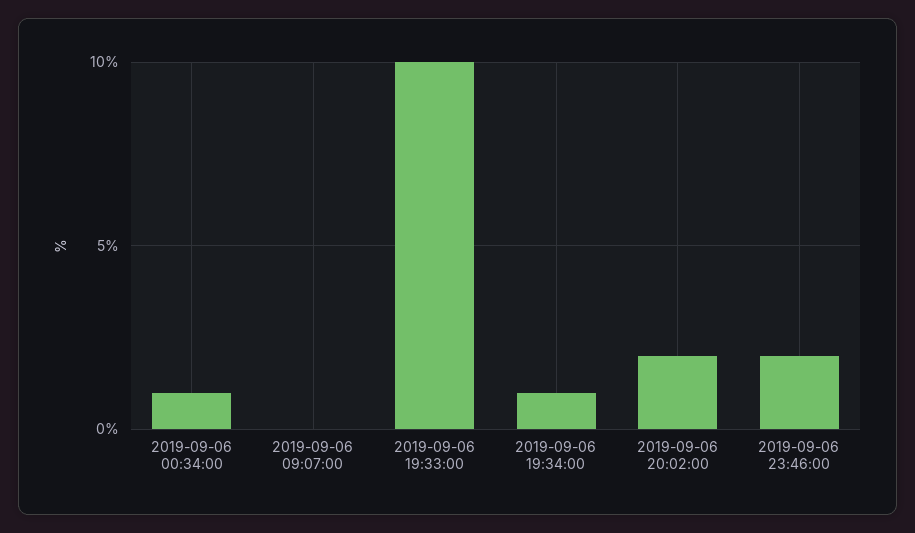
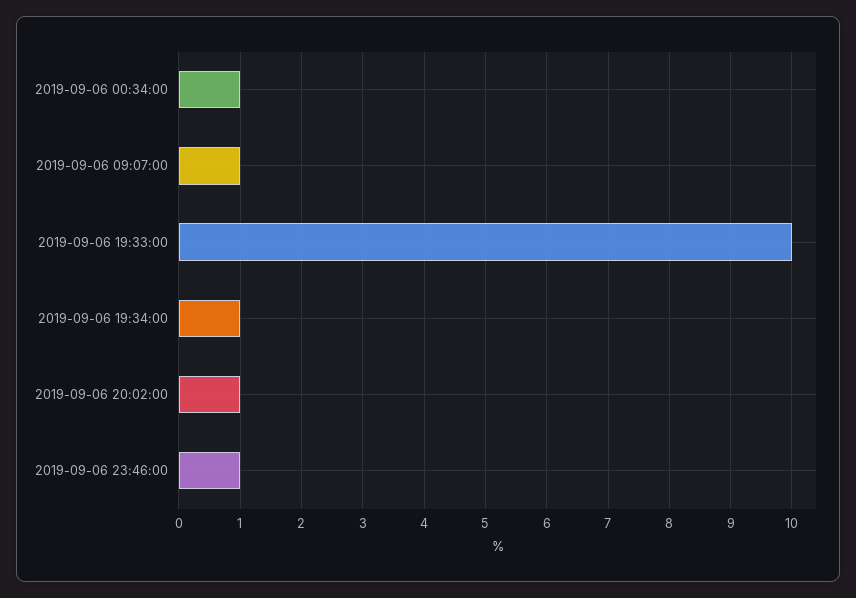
  {
    "2019-09-06 00:34:00": 1,
-   "2019-09-06 09:07:00": 0,
+   "2019-09-06 09:07:00": 1,
    "2019-09-06 19:33:00": 10,
    "2019-09-06 19:34:00": 1,
-   "2019-09-06 20:02:00": 2,
+   "2019-09-06 20:02:00": 1,
-   "2019-09-06 23:46:00": 2
+   "2019-09-06 23:46:00": 1
  }

